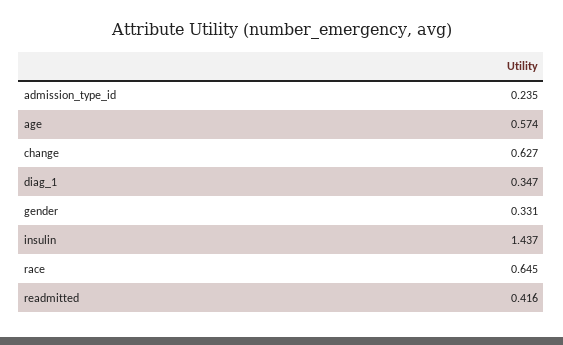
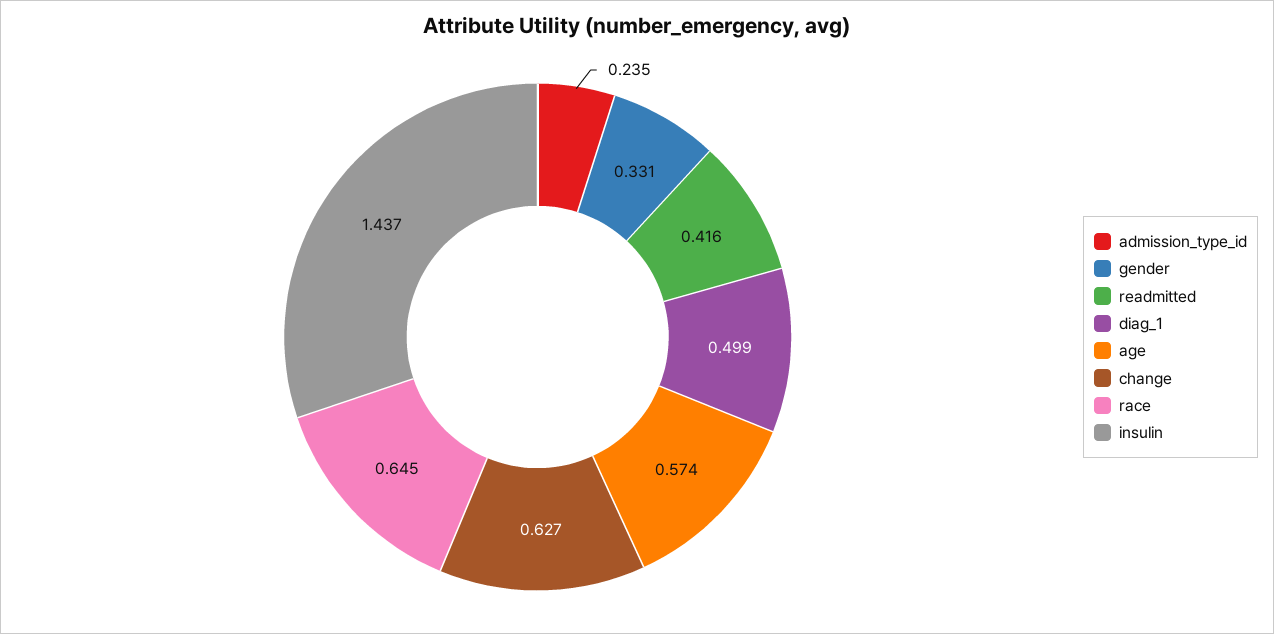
  {
    "admission_type_id": 0.235,
    "age": 0.574,
    "change": 0.627,
-   "diag_1": 0.347,
+   "diag_1": 0.499,
    "gender": 0.331,
    "insulin": 1.437,
    "race": 0.645,
    "readmitted": 0.416
  }

